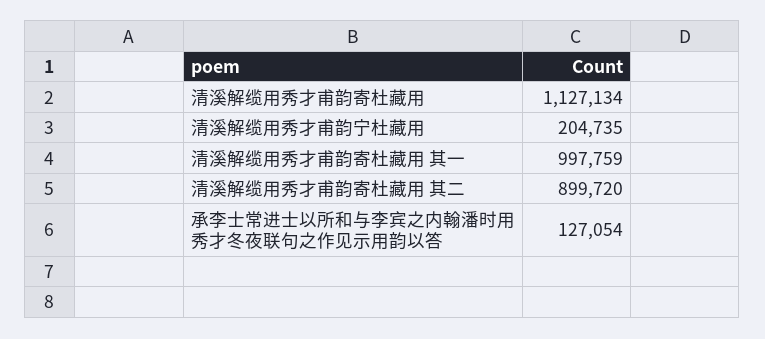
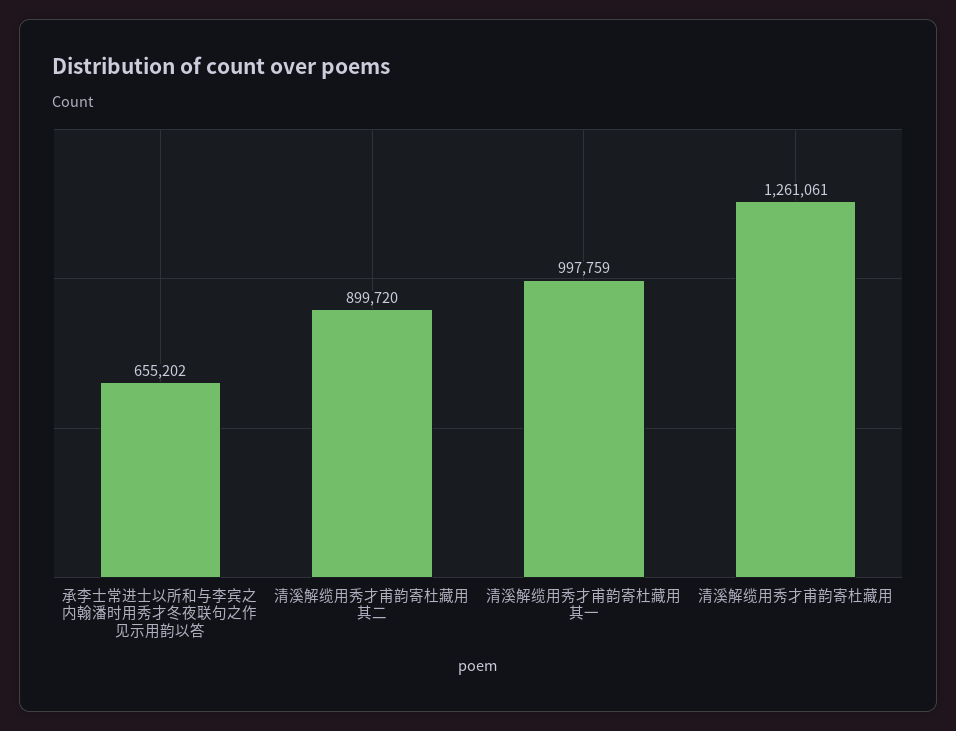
  {
-   "清溪解缆用秀才甫韵寄杜藏用": 1127134,
+   "清溪解缆用秀才甫韵寄杜藏用": 1261061,
-   "清溪解缆用秀才甫韵宁杜藏用": 204735,
    "清溪解缆用秀才甫韵寄杜藏用 其一": 997759,
    "清溪解缆用秀才甫韵寄杜藏用 其二": 899720,
-   "承李士常进士以所和与李宾之内翰潘时用秀才冬夜联句之作见示用韵以答": 127054
+   "承李士常进士以所和与李宾之内翰潘时用秀才冬夜联句之作见示用韵以答": 655202
  }

